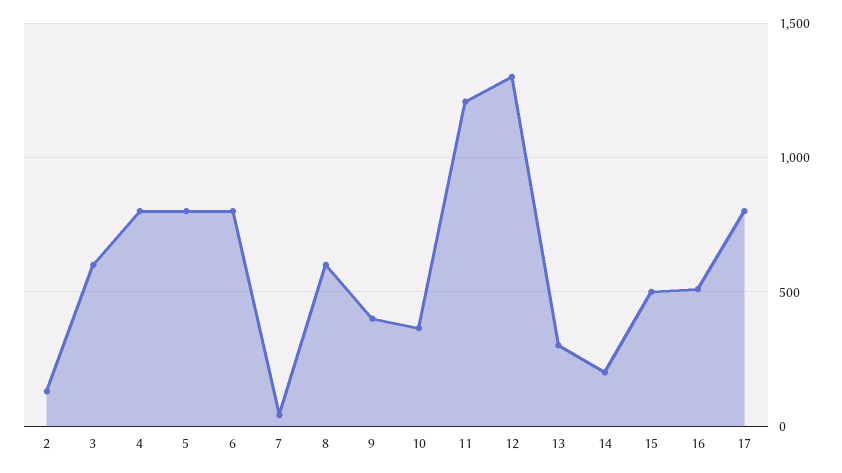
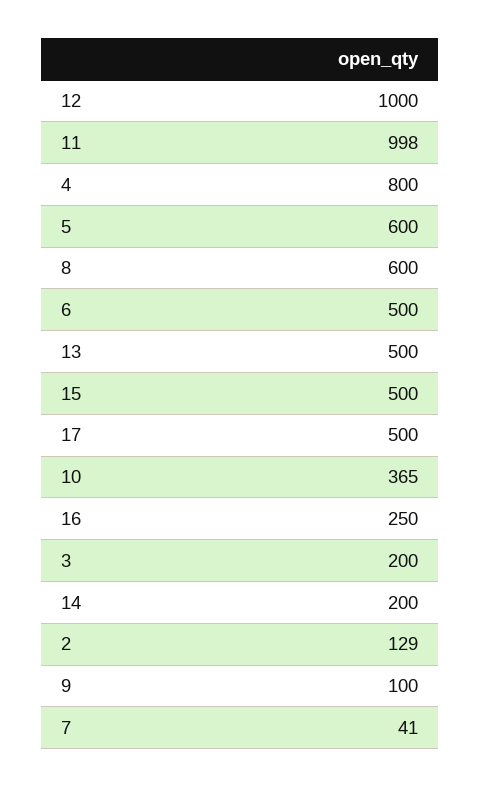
  {
    "2": 129,
-   "3": 600,
+   "3": 200,
    "4": 800,
-   "5": 800,
+   "5": 600,
-   "6": 800,
+   "6": 500,
    "7": 41,
    "8": 600,
-   "9": 400,
+   "9": 100,
    "10": 365,
-   "11": 1200,
+   "11": 998,
-   "12": 1300,
+   "12": 1000,
-   "13": 300,
+   "13": 500,
    "14": 200,
    "15": 500,
-   "16": 500,
+   "16": 250,
-   "17": 800
+   "17": 500
  }

